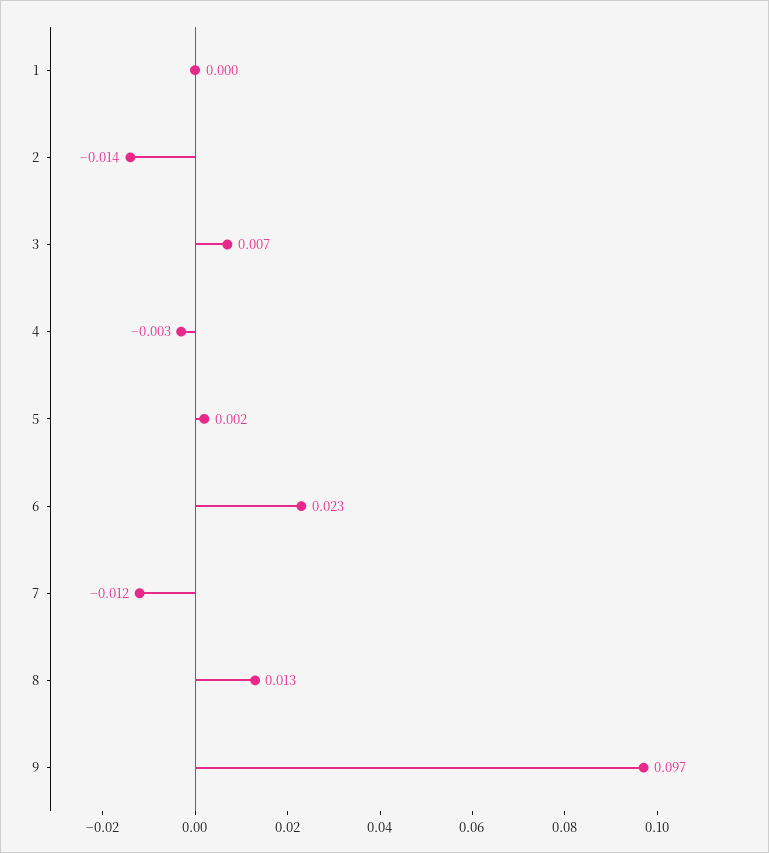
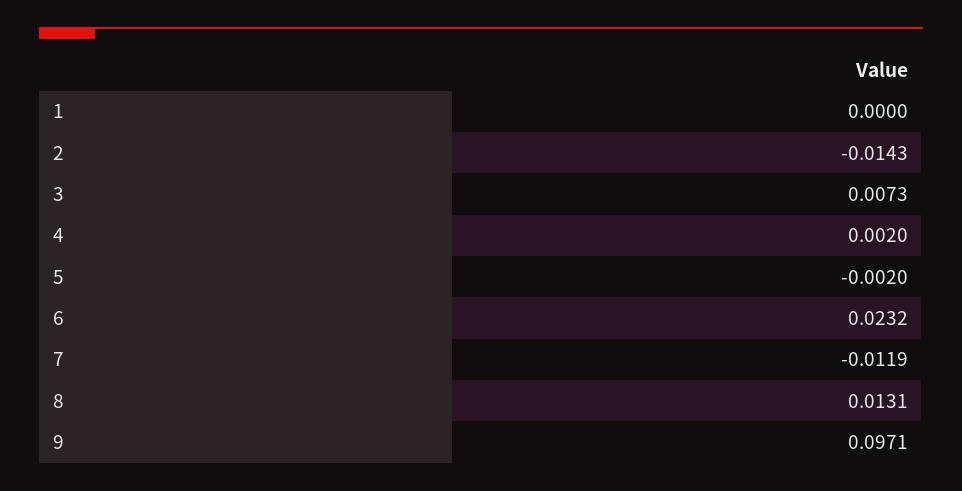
  {
    "1": 0,
    "2": -0.0143,
    "3": 0.0073,
-   "4": -0.003,
+   "4": 0.002,
-   "5": 0.002,
+   "5": -0.002,
    "6": 0.0232,
    "7": -0.0119,
    "8": 0.0131,
    "9": 0.0971
  }

